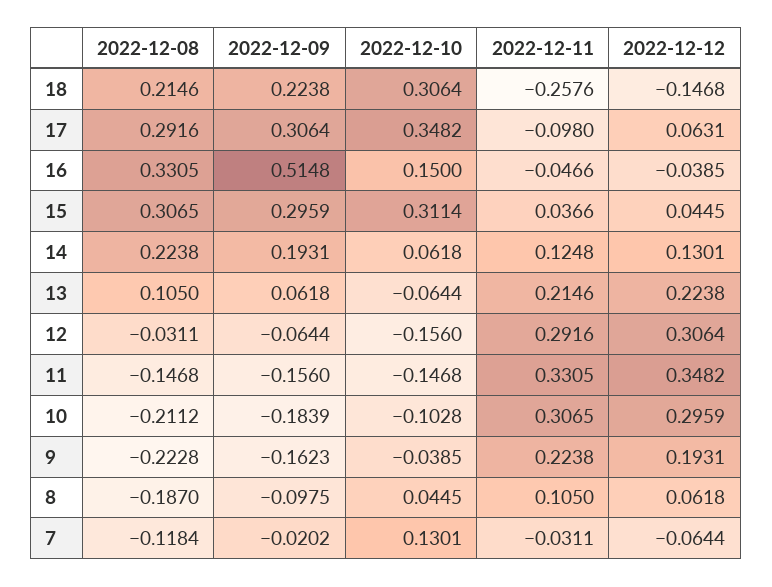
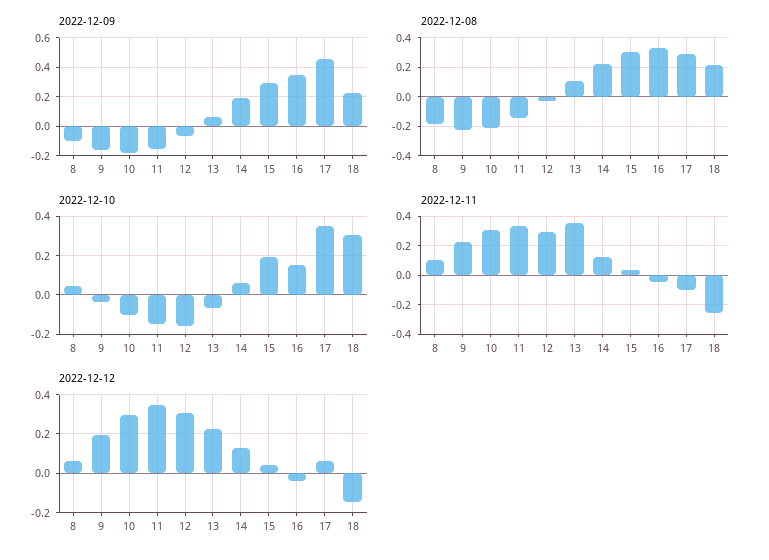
  {
    "2022-12-08": {
      "18": 0.2146,
      "17": 0.2916,
      "16": 0.3305,
      "15": 0.3065,
      "14": 0.2238,
      "13": 0.105,
      "12": -0.0311,
      "11": -0.1468,
      "10": -0.2112,
      "9": -0.2228,
-     "8": -0.187,
+     "8": -0.187
-     "7": -0.1184
    },
    "2022-12-09": {
      "18": 0.2238,
-     "17": 0.3064,
+     "17": 0.45,
-     "16": 0.5148,
+     "16": 0.35,
      "15": 0.2959,
      "14": 0.1931,
      "13": 0.0618,
      "12": -0.0644,
      "11": -0.156,
      "10": -0.1839,
      "9": -0.1623,
-     "8": -0.0975,
+     "8": -0.0975
-     "7": -0.0202
    },
    "2022-12-10": {
      "18": 0.3064,
      "17": 0.3482,
      "16": 0.15,
-     "15": 0.3114,
+     "15": 0.2,
      "14": 0.0618,
      "13": -0.0644,
      "12": -0.156,
      "11": -0.1468,
      "10": -0.1028,
      "9": -0.0385,
-     "8": 0.0445,
+     "8": 0.0445
-     "7": 0.1301
    },
    "2022-12-11": {
      "18": -0.2576,
      "17": -0.098,
      "16": -0.0466,
      "15": 0.0366,
      "14": 0.1248,
-     "13": 0.2146,
+     "13": 0.35,
      "12": 0.2916,
      "11": 0.3305,
      "10": 0.3065,
      "9": 0.2238,
-     "8": 0.105,
+     "8": 0.105
-     "7": -0.0311
    },
    "2022-12-12": {
      "18": -0.1468,
      "17": 0.0631,
      "16": -0.0385,
      "15": 0.0445,
      "14": 0.1301,
      "13": 0.2238,
      "12": 0.3064,
      "11": 0.3482,
      "10": 0.2959,
      "9": 0.1931,
-     "8": 0.0618,
+     "8": 0.0618
-     "7": -0.0644
    }
  }

